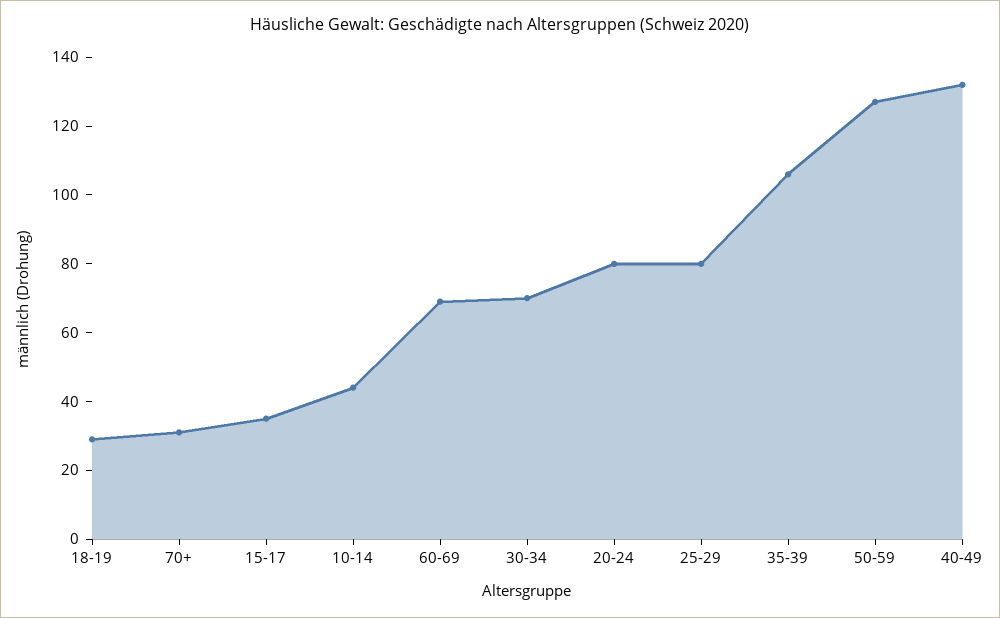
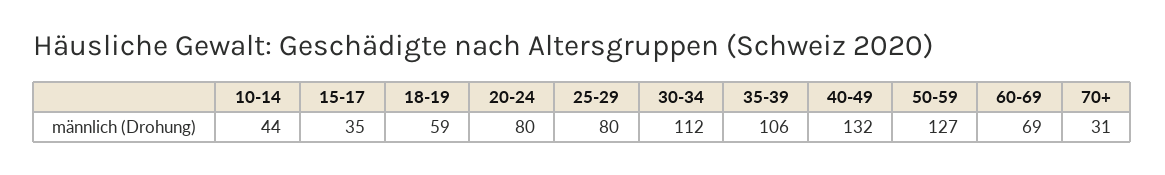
  {
-   "18-19": 30,
+   "18-19": 59,
    "70+": 31,
    "15-17": 35,
    "10-14": 44,
    "60-69": 69,
-   "30-34": 70,
+   "30-34": 112,
    "20-24": 80,
    "25-29": 80,
    "35-39": 106,
    "50-59": 127,
    "40-49": 132
  }

